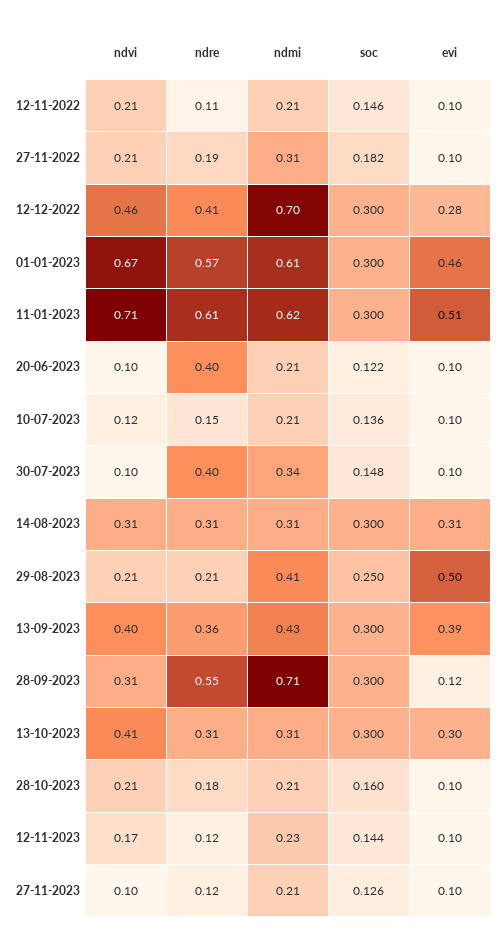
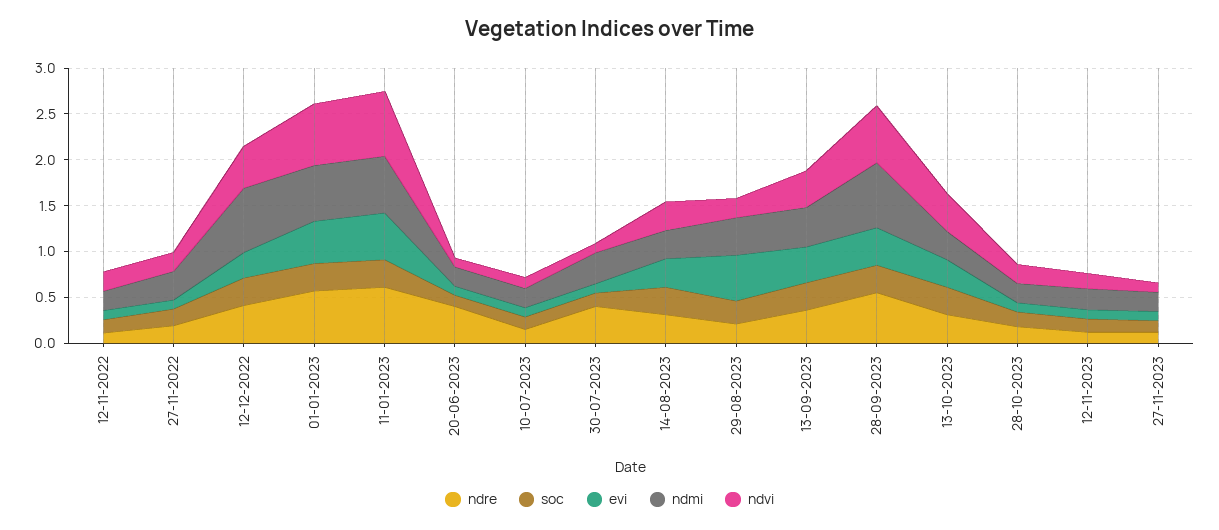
  {
    "ndvi": {
      "12-11-2022": 0.21,
      "27-11-2022": 0.21,
      "12-12-2022": 0.46,
      "01-01-2023": 0.67,
      "11-01-2023": 0.71,
      "20-06-2023": 0.1,
      "10-07-2023": 0.12,
      "30-07-2023": 0.1,
      "14-08-2023": 0.31,
      "29-08-2023": 0.21,
      "13-09-2023": 0.4,
-     "28-09-2023": 0.31,
+     "28-09-2023": 0.6,
      "13-10-2023": 0.41,
      "28-10-2023": 0.21,
      "12-11-2023": 0.17,
      "27-11-2023": 0.1
    },
    "ndre": {
      "12-11-2022": 0.11,
      "27-11-2022": 0.19,
      "12-12-2022": 0.41,
      "01-01-2023": 0.57,
      "11-01-2023": 0.61,
      "20-06-2023": 0.4,
      "10-07-2023": 0.15,
      "30-07-2023": 0.4,
      "14-08-2023": 0.31,
      "29-08-2023": 0.21,
      "13-09-2023": 0.36,
      "28-09-2023": 0.55,
      "13-10-2023": 0.31,
      "28-10-2023": 0.18,
      "12-11-2023": 0.12,
      "27-11-2023": 0.12
    },
    "ndmi": {
      "12-11-2022": 0.21,
      "27-11-2022": 0.31,
      "12-12-2022": 0.7,
      "01-01-2023": 0.61,
      "11-01-2023": 0.62,
      "20-06-2023": 0.21,
      "10-07-2023": 0.21,
      "30-07-2023": 0.34,
      "14-08-2023": 0.31,
      "29-08-2023": 0.41,
      "13-09-2023": 0.43,
      "28-09-2023": 0.71,
      "13-10-2023": 0.31,
      "28-10-2023": 0.21,
      "12-11-2023": 0.23,
      "27-11-2023": 0.21
    },
    "soc": {
      "12-11-2022": 0.146,
      "27-11-2022": 0.182,
      "12-12-2022": 0.3,
      "01-01-2023": 0.3,
      "11-01-2023": 0.3,
      "20-06-2023": 0.122,
      "10-07-2023": 0.136,
      "30-07-2023": 0.148,
      "14-08-2023": 0.3,
      "29-08-2023": 0.25,
      "13-09-2023": 0.3,
      "28-09-2023": 0.3,
      "13-10-2023": 0.3,
      "28-10-2023": 0.16,
      "12-11-2023": 0.144,
      "27-11-2023": 0.126
    },
    "evi": {
      "12-11-2022": 0.1,
      "27-11-2022": 0.1,
      "12-12-2022": 0.28,
      "01-01-2023": 0.46,
      "11-01-2023": 0.51,
      "20-06-2023": 0.1,
      "10-07-2023": 0.1,
      "30-07-2023": 0.1,
      "14-08-2023": 0.31,
      "29-08-2023": 0.5,
      "13-09-2023": 0.39,
-     "28-09-2023": 0.12,
+     "28-09-2023": 0.4,
      "13-10-2023": 0.3,
      "28-10-2023": 0.1,
      "12-11-2023": 0.1,
      "27-11-2023": 0.1
    }
  }

